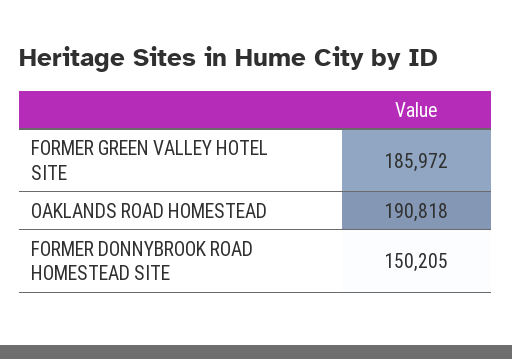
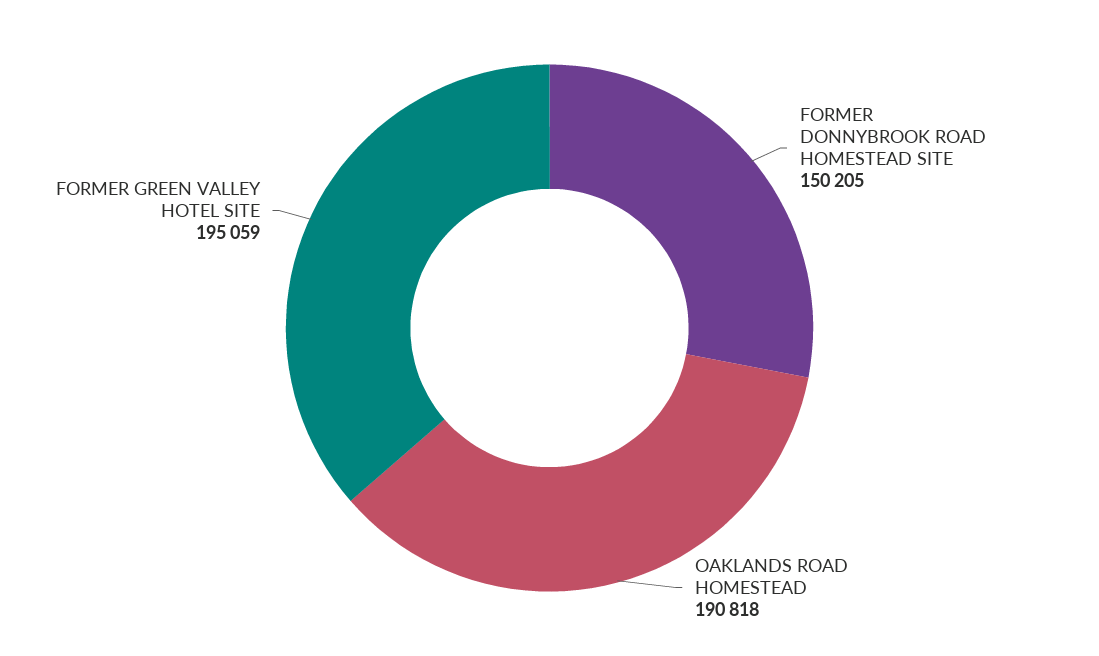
  {
-   "FORMER GREEN VALLEY HOTEL SITE": 185972,
+   "FORMER GREEN VALLEY HOTEL SITE": 195059,
    "OAKLANDS ROAD HOMESTEAD": 190818,
    "FORMER DONNYBROOK ROAD HOMESTEAD SITE": 150205
  }

